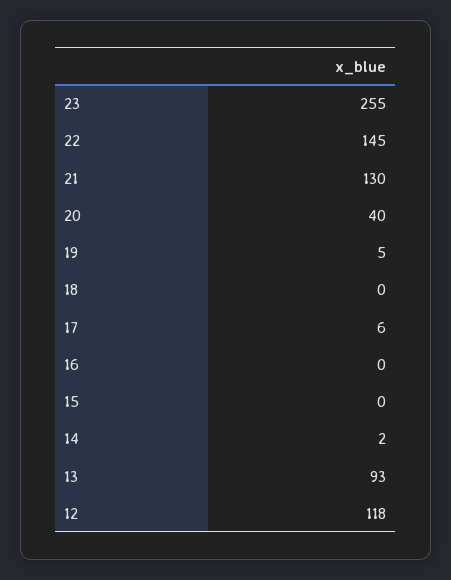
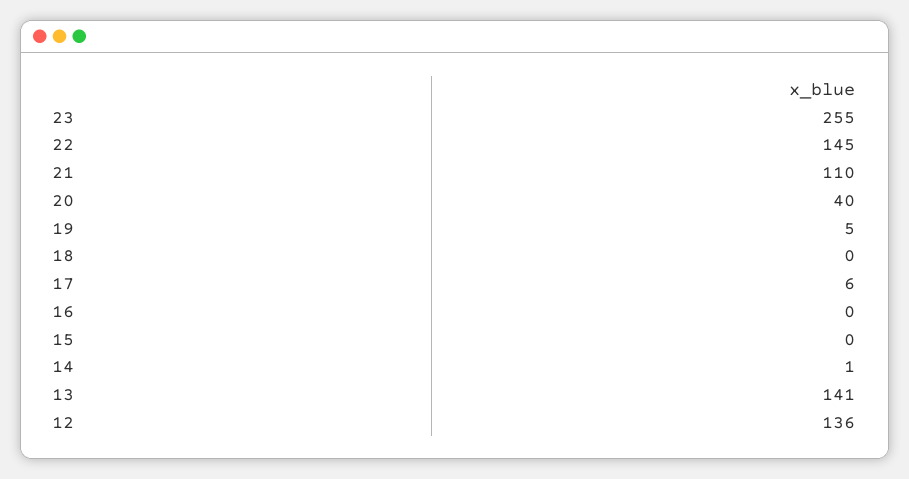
  {
    "23": 255,
    "22": 145,
-   "21": 130,
+   "21": 110,
    "20": 40,
    "19": 5,
    "18": 0,
    "17": 6,
    "16": 0,
    "15": 0,
-   "14": 2,
+   "14": 1,
-   "13": 93,
+   "13": 141,
-   "12": 118
+   "12": 136
  }

